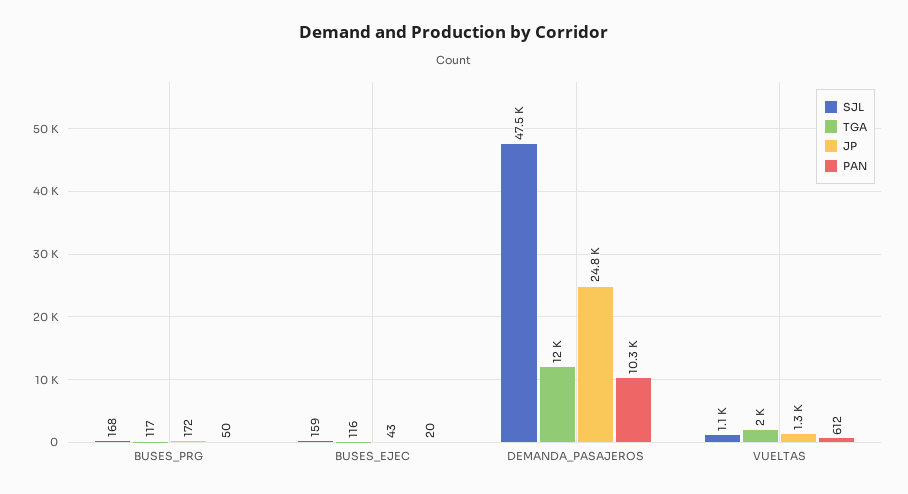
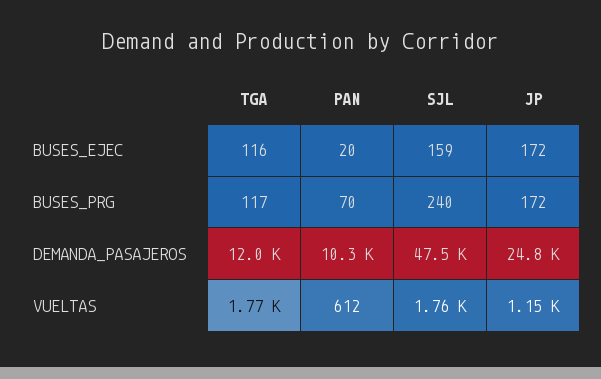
  {
    "SJL": {
-     "BUSES_PRG": 168,
+     "BUSES_PRG": 240,
      "BUSES_EJEC": 159,
      "DEMANDA_PASAJEROS": 47500,
-     "VUELTAS": 1100
+     "VUELTAS": 1760
    },
    "TGA": {
      "BUSES_PRG": 117,
      "BUSES_EJEC": 116,
      "DEMANDA_PASAJEROS": 12000,
-     "VUELTAS": 2000
+     "VUELTAS": 1770
    },
    "JP": {
      "BUSES_PRG": 172,
-     "BUSES_EJEC": 43,
+     "BUSES_EJEC": 172,
      "DEMANDA_PASAJEROS": 24800,
-     "VUELTAS": 1300
+     "VUELTAS": 1150
    },
    "PAN": {
-     "BUSES_PRG": 50,
+     "BUSES_PRG": 70,
      "BUSES_EJEC": 20,
      "DEMANDA_PASAJEROS": 10300,
      "VUELTAS": 612
    }
  }

